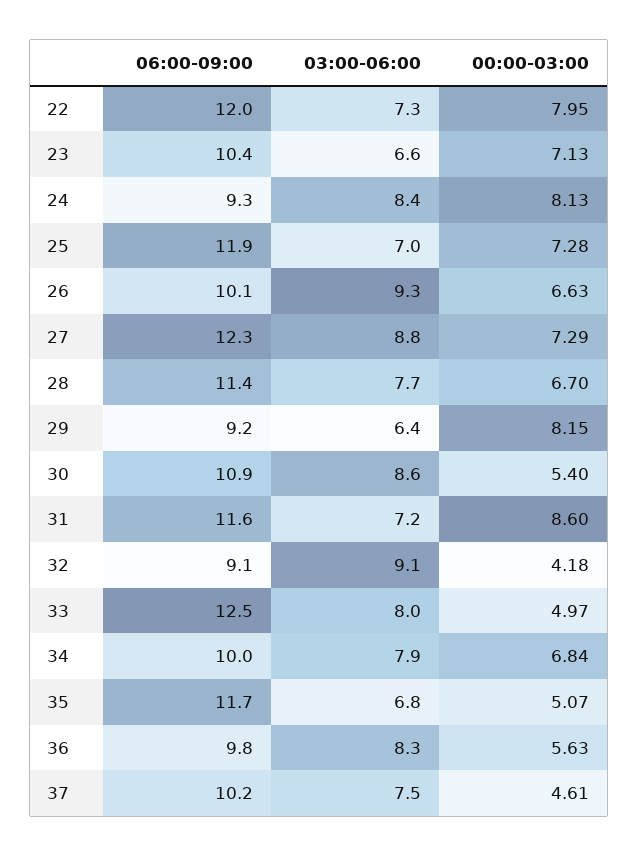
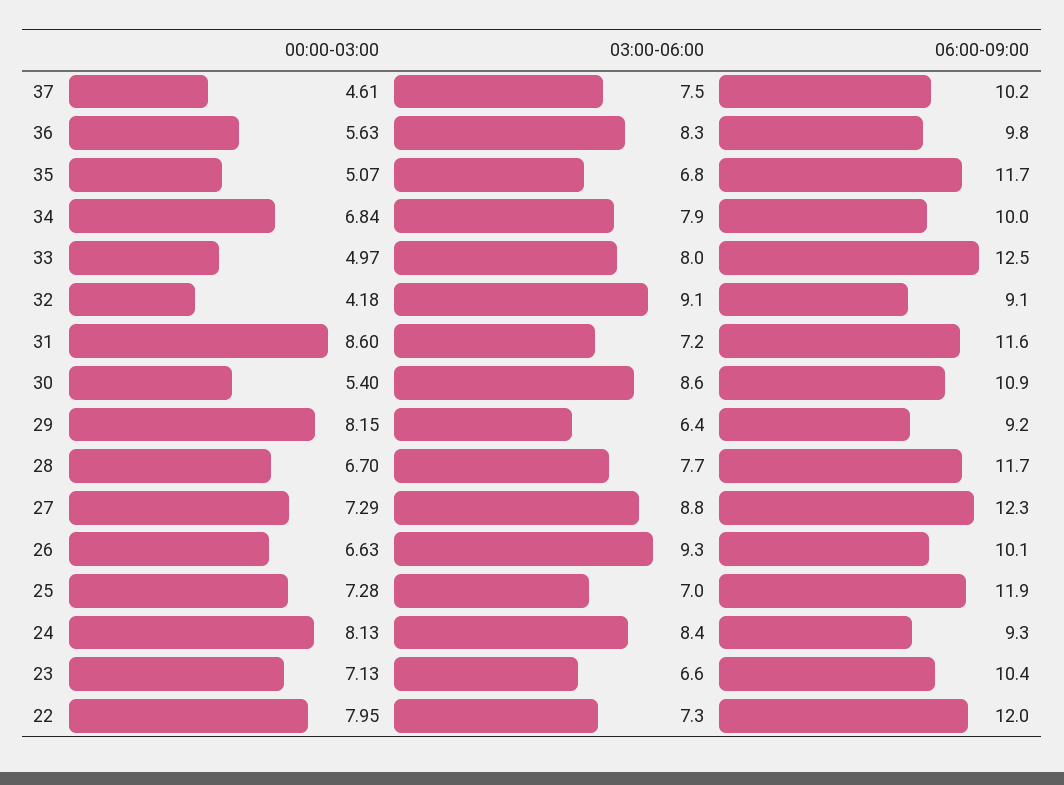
  {
    "06:00-09:00": {
      "22": 12,
      "23": 10.4,
      "24": 9.3,
      "25": 11.9,
      "26": 10.1,
      "27": 12.3,
-     "28": 11.4,
+     "28": 11.7,
      "29": 9.2,
      "30": 10.9,
      "31": 11.6,
      "32": 9.1,
      "33": 12.5,
      "34": 10,
      "35": 11.7,
      "36": 9.8,
      "37": 10.2
    },
    "03:00-06:00": {
      "22": 7.3,
      "23": 6.6,
      "24": 8.4,
      "25": 7,
      "26": 9.3,
      "27": 8.8,
      "28": 7.7,
      "29": 6.4,
      "30": 8.6,
      "31": 7.2,
      "32": 9.1,
      "33": 8,
      "34": 7.9,
      "35": 6.8,
      "36": 8.3,
      "37": 7.5
    },
    "00:00-03:00": {
      "22": 7.95,
      "23": 7.13,
      "24": 8.13,
      "25": 7.28,
      "26": 6.63,
      "27": 7.29,
      "28": 6.7,
      "29": 8.15,
      "30": 5.4,
      "31": 8.6,
      "32": 4.18,
      "33": 4.97,
      "34": 6.84,
      "35": 5.07,
      "36": 5.63,
      "37": 4.61
    }
  }

